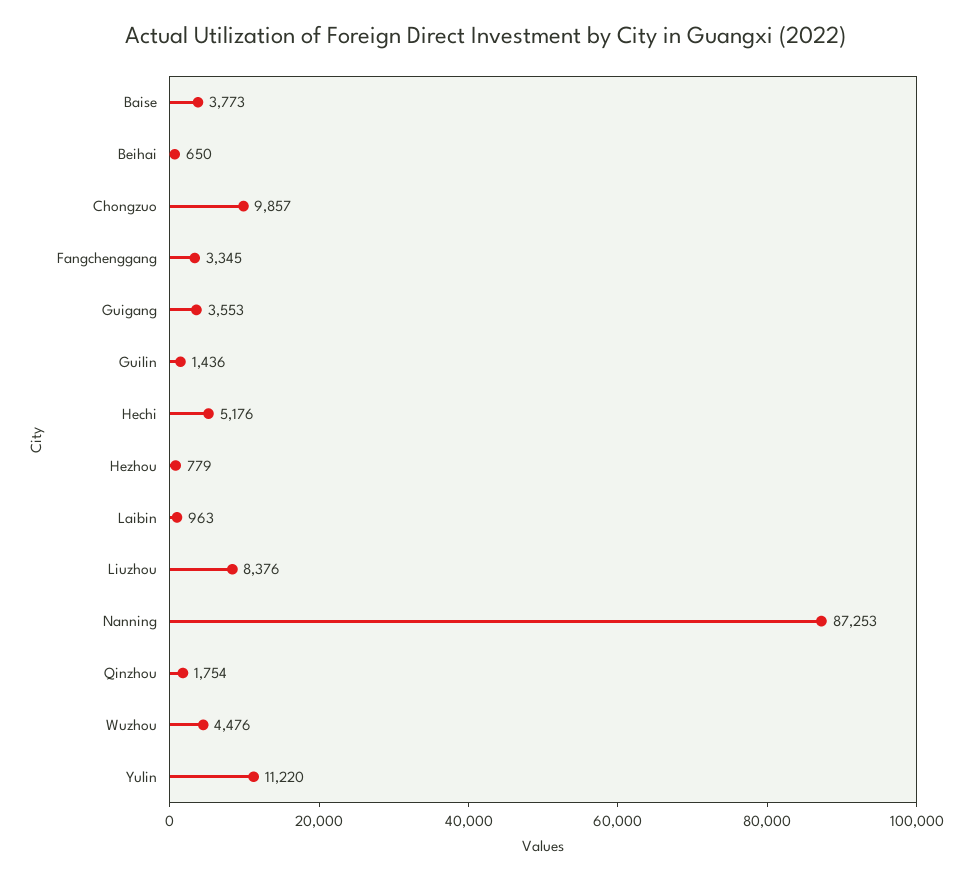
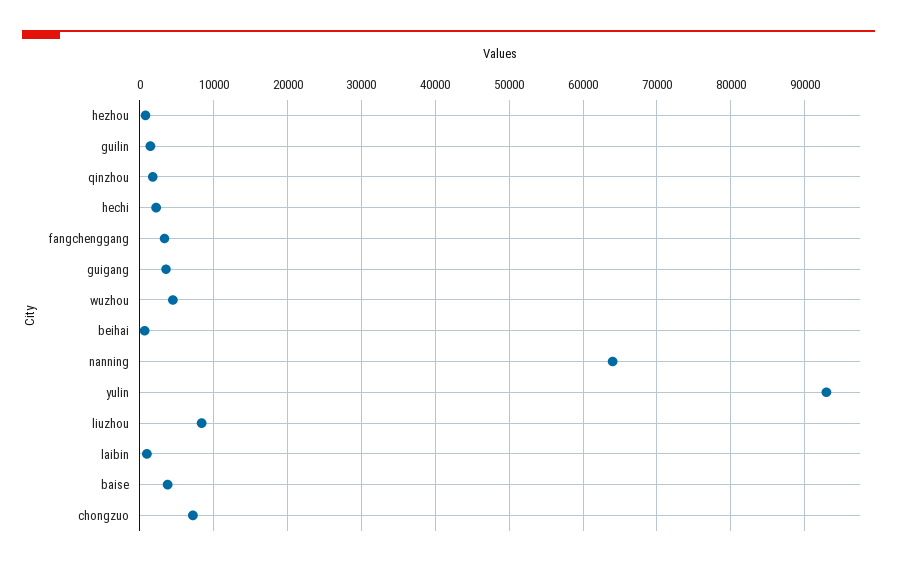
  {
    "Baise": 3773,
    "Beihai": 650,
-   "Chongzuo": 9857,
+   "Chongzuo": 7000,
    "Fangchenggang": 3345,
    "Guigang": 3553,
    "Guilin": 1436,
-   "Hechi": 5176,
+   "Hechi": 2000,
    "Hezhou": 779,
    "Laibin": 963,
    "Liuzhou": 8376,
-   "Nanning": 87253,
+   "Nanning": 64000,
    "Qinzhou": 1754,
    "Wuzhou": 4476,
-   "Yulin": 11220
+   "Yulin": 93000
  }

